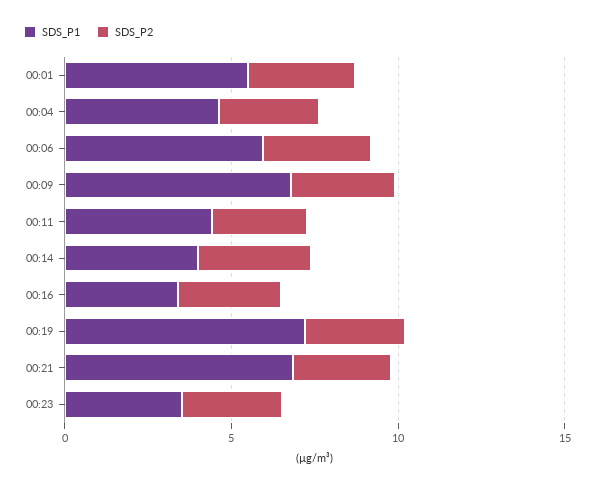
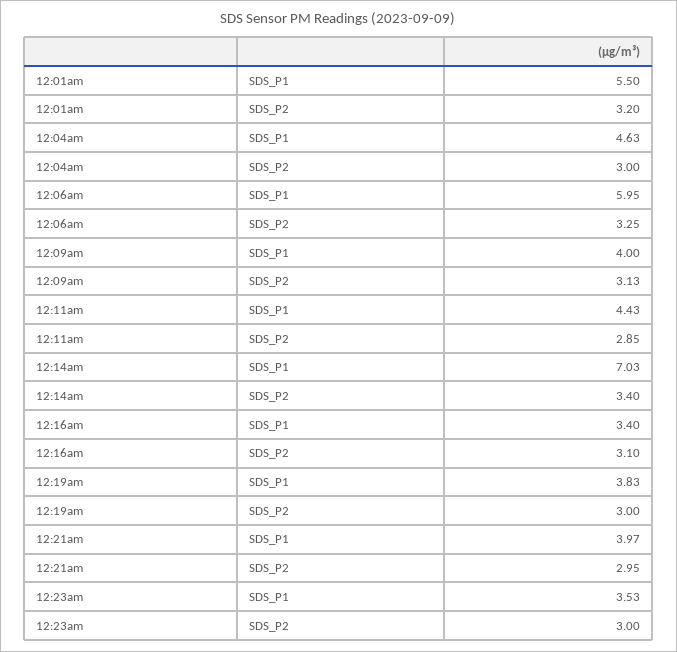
  {
    "SDS_P1": {
      "00:01": 5.5,
      "00:04": 4.63,
      "00:06": 5.95,
-     "00:09": 7,
+     "00:09": 4,
      "00:11": 4.43,
-     "00:14": 4,
+     "00:14": 7.03,
      "00:16": 3.4,
-     "00:19": 7,
+     "00:19": 3.83,
-     "00:21": 7,
+     "00:21": 3.97,
      "00:23": 3.53
    },
    "SDS_P2": {
      "00:01": 3.2,
      "00:04": 3,
      "00:06": 3.25,
      "00:09": 3.13,
      "00:11": 2.85,
      "00:14": 3.4,
      "00:16": 3.1,
      "00:19": 3,
      "00:21": 2.95,
      "00:23": 3
    }
  }

